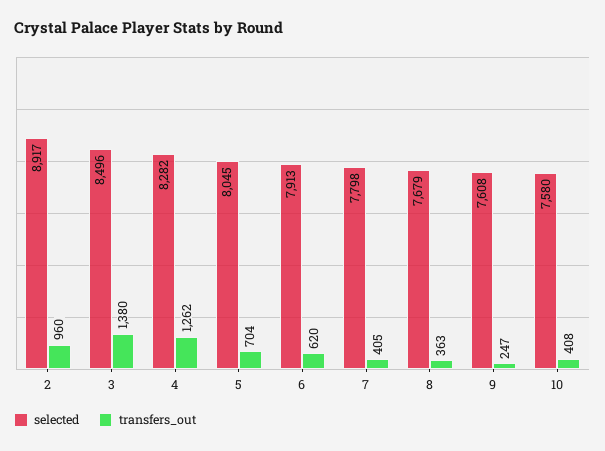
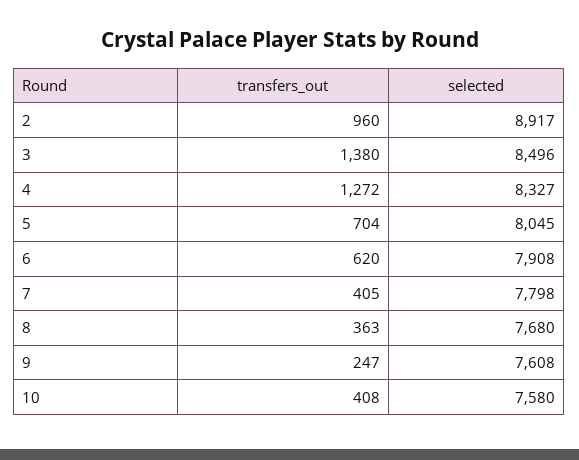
  {
    "selected": {
      "2": 8917,
      "3": 8496,
-     "4": 8282,
+     "4": 8327,
      "5": 8045,
-     "6": 7913,
+     "6": 7908,
      "7": 7798,
-     "8": 7679,
+     "8": 7680,
      "9": 7608,
      "10": 7580
    },
    "transfers_out": {
      "2": 960,
      "3": 1380,
-     "4": 1262,
+     "4": 1272,
      "5": 704,
      "6": 620,
      "7": 405,
      "8": 363,
      "9": 247,
      "10": 408
    }
  }

